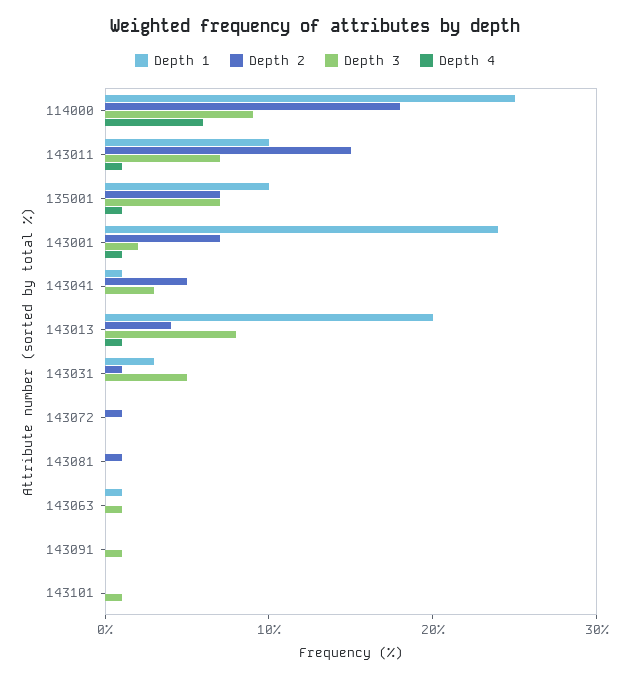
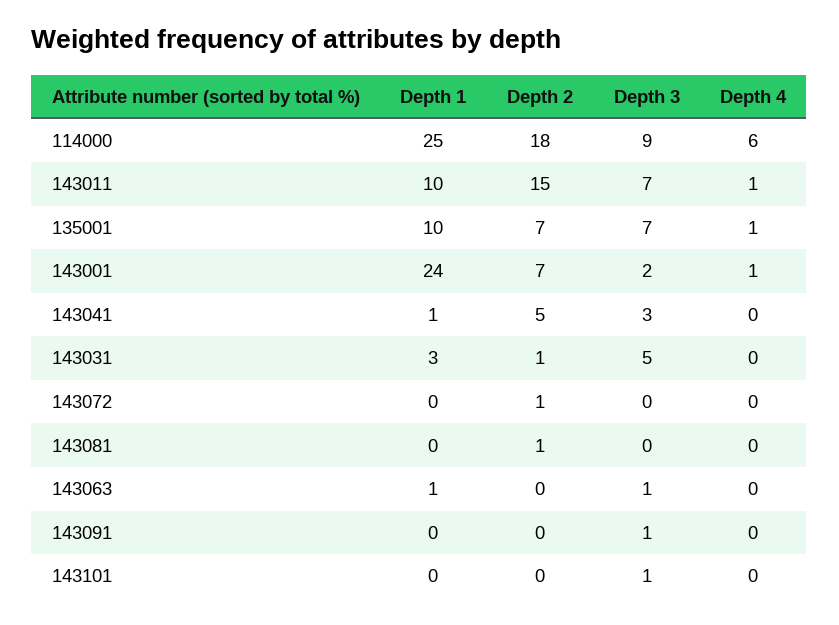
  {
    "Depth 1": {
      "114000": 25,
      "143011": 10,
      "135001": 10,
      "143001": 24,
      "143041": 1,
-     "143013": 20,
      "143031": 3,
      "143072": 0,
      "143081": 0,
      "143063": 1,
      "143091": 0,
      "143101": 0
    },
    "Depth 2": {
      "114000": 18,
      "143011": 15,
      "135001": 7,
      "143001": 7,
      "143041": 5,
-     "143013": 4,
      "143031": 1,
      "143072": 1,
      "143081": 1,
      "143063": 0,
      "143091": 0,
      "143101": 0
    },
    "Depth 3": {
      "114000": 9,
      "143011": 7,
      "135001": 7,
      "143001": 2,
      "143041": 3,
-     "143013": 8,
      "143031": 5,
      "143072": 0,
      "143081": 0,
      "143063": 1,
      "143091": 1,
      "143101": 1
    },
    "Depth 4": {
      "114000": 6,
      "143011": 1,
      "135001": 1,
      "143001": 1,
      "143041": 0,
-     "143013": 1,
      "143031": 0,
      "143072": 0,
      "143081": 0,
      "143063": 0,
      "143091": 0,
      "143101": 0
    }
  }

